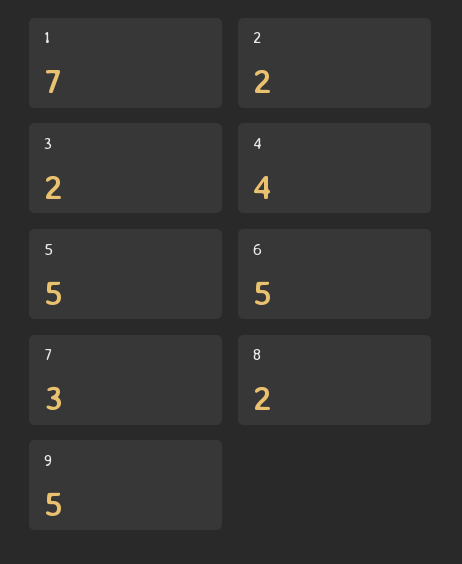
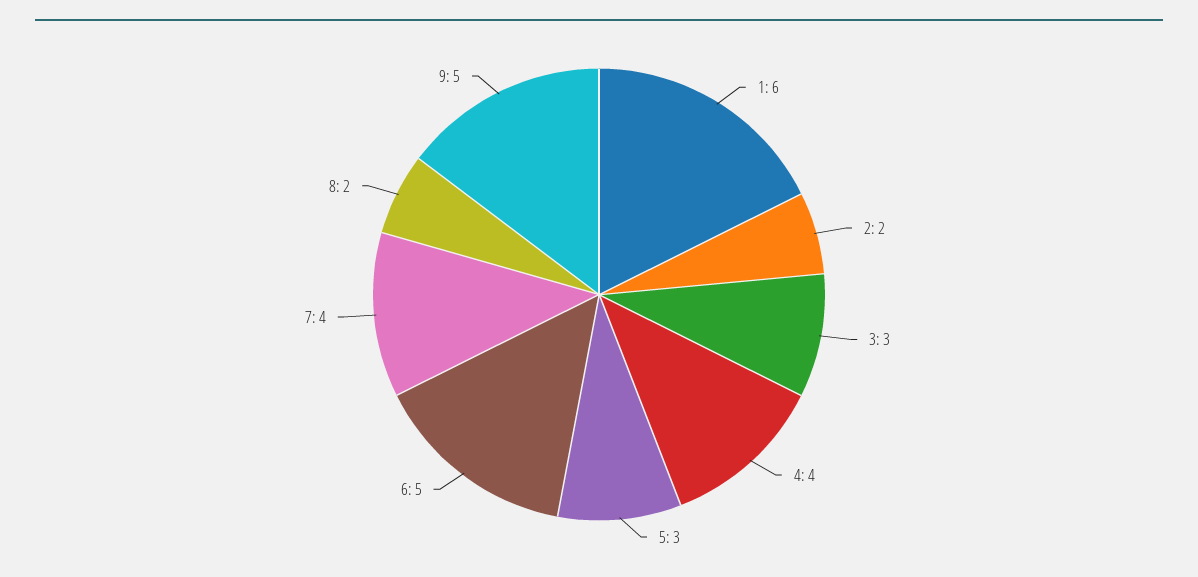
  {
-   "1": 7,
+   "1": 6,
    "2": 2,
-   "3": 2,
+   "3": 3,
    "4": 4,
-   "5": 5,
+   "5": 3,
    "6": 5,
-   "7": 3,
+   "7": 4,
    "8": 2,
    "9": 5
  }

